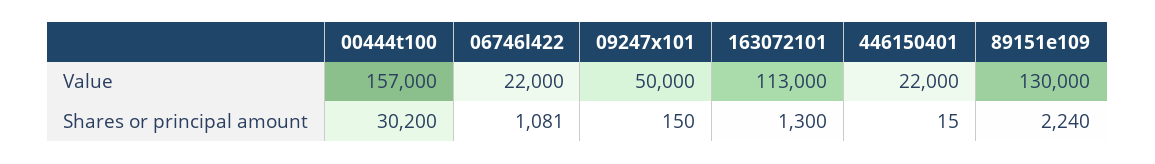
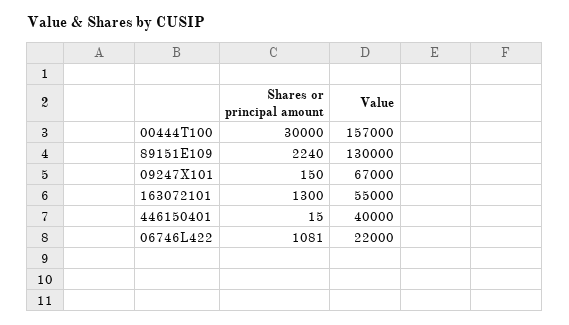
  {
    "00444t100": {
      "Value": 157000,
-     "Shares or principal amount": 30200
+     "Shares or principal amount": 30000
    },
    "06746l422": {
      "Value": 22000,
      "Shares or principal amount": 1081
    },
    "09247x101": {
-     "Value": 50000,
+     "Value": 67000,
      "Shares or principal amount": 150
    },
    "163072101": {
-     "Value": 113000,
+     "Value": 55000,
      "Shares or principal amount": 1300
    },
    "446150401": {
-     "Value": 22000,
+     "Value": 40000,
      "Shares or principal amount": 15
    },
    "89151e109": {
      "Value": 130000,
      "Shares or principal amount": 2240
    }
  }

